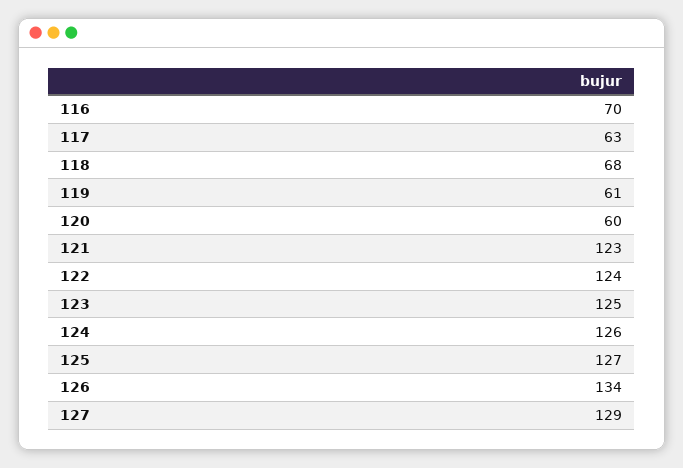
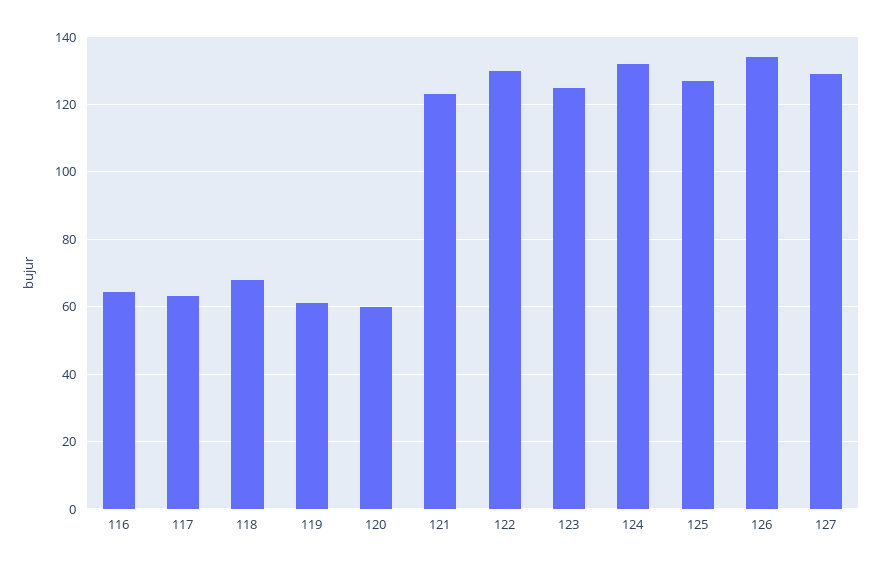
  {
-   "116": 70,
+   "116": 64,
    "117": 63,
    "118": 68,
    "119": 61,
    "120": 60,
    "121": 123,
-   "122": 124,
+   "122": 130,
    "123": 125,
-   "124": 126,
+   "124": 132,
    "125": 127,
    "126": 134,
    "127": 129
  }

